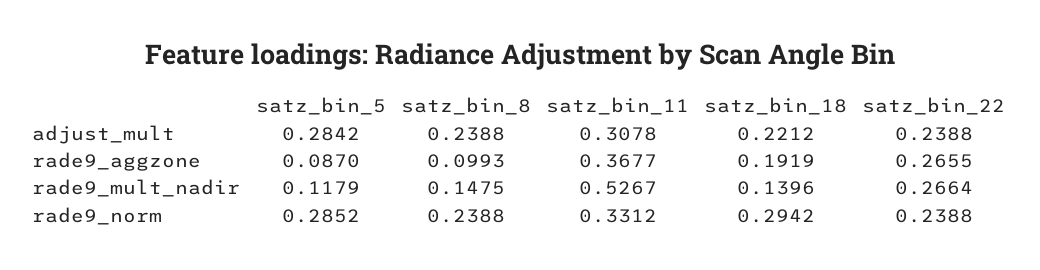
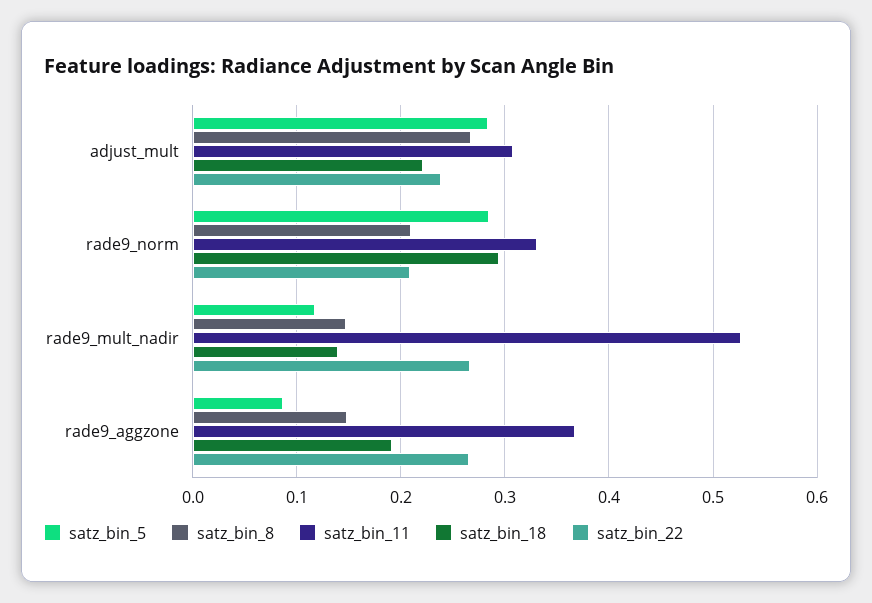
  {
    "satz_bin_5": {
      "adjust_mult": 0.2842,
      "rade9_aggzone": 0.087,
      "rade9_mult_nadir": 0.1179,
      "rade9_norm": 0.2852
    },
    "satz_bin_8": {
-     "adjust_mult": 0.2388,
+     "adjust_mult": 0.27,
-     "rade9_aggzone": 0.0993,
+     "rade9_aggzone": 0.15,
      "rade9_mult_nadir": 0.1475,
-     "rade9_norm": 0.2388
+     "rade9_norm": 0.21
    },
    "satz_bin_11": {
      "adjust_mult": 0.3078,
      "rade9_aggzone": 0.3677,
      "rade9_mult_nadir": 0.5267,
      "rade9_norm": 0.3312
    },
    "satz_bin_18": {
      "adjust_mult": 0.2212,
      "rade9_aggzone": 0.1919,
      "rade9_mult_nadir": 0.1396,
      "rade9_norm": 0.2942
    },
    "satz_bin_22": {
      "adjust_mult": 0.2388,
      "rade9_aggzone": 0.2655,
      "rade9_mult_nadir": 0.2664,
-     "rade9_norm": 0.2388
+     "rade9_norm": 0.21
    }
  }

